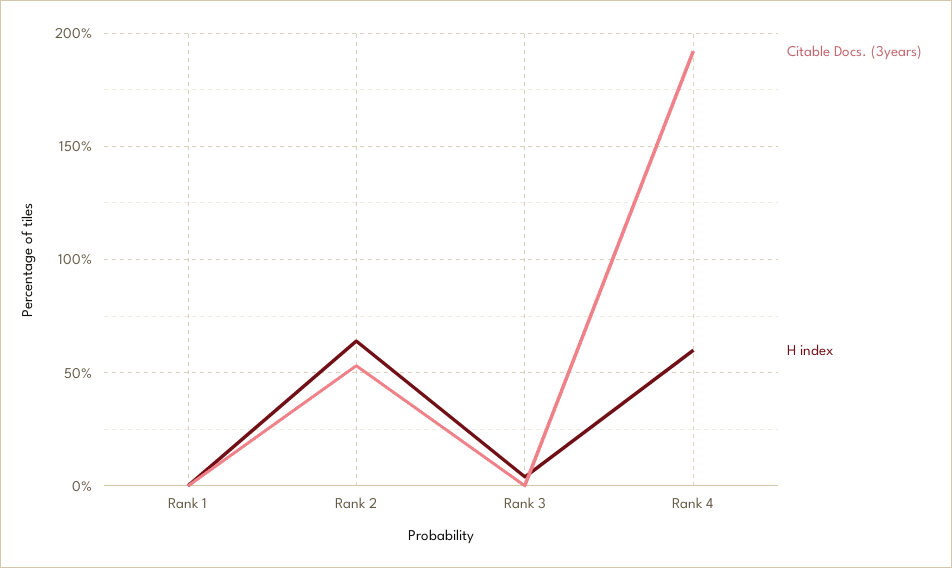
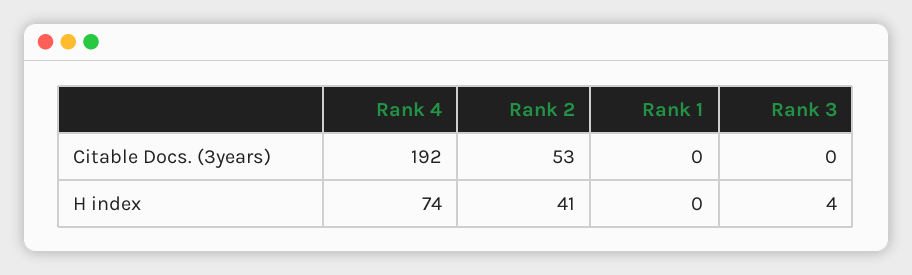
  {
    "Citable Docs. (3years)": {
      "Rank 1": 0,
      "Rank 2": 53,
      "Rank 3": 0,
      "Rank 4": 192
    },
    "H index": {
      "Rank 1": 0,
-     "Rank 2": 65,
+     "Rank 2": 41,
      "Rank 3": 4,
-     "Rank 4": 60
+     "Rank 4": 74
    }
  }

